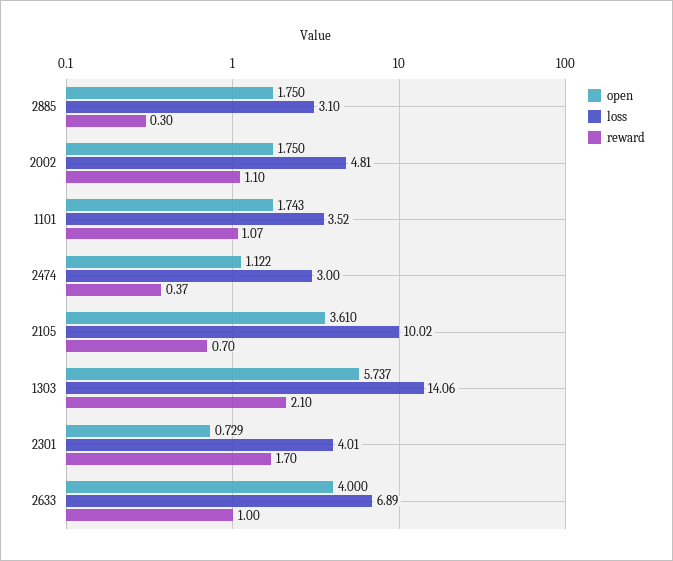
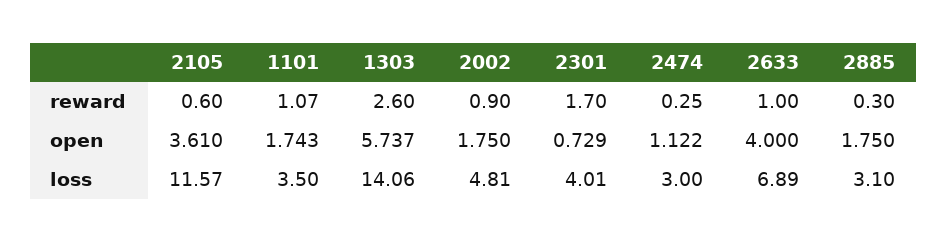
  {
    "open": {
      "2885": 1.75,
      "2002": 1.75,
      "1101": 1.743,
      "2474": 1.122,
      "2105": 3.61,
      "1303": 5.737,
      "2301": 0.729,
      "2633": 4
    },
    "loss": {
      "2885": 3.1,
      "2002": 4.81,
-     "1101": 3.52,
+     "1101": 3.5,
      "2474": 3,
-     "2105": 10.02,
+     "2105": 11.57,
      "1303": 14.06,
      "2301": 4.01,
      "2633": 6.89
    },
    "reward": {
      "2885": 0.3,
-     "2002": 1.1,
+     "2002": 0.9,
      "1101": 1.07,
-     "2474": 0.37,
+     "2474": 0.25,
-     "2105": 0.7,
+     "2105": 0.6,
-     "1303": 2.1,
+     "1303": 2.6,
      "2301": 1.7,
      "2633": 1
    }
  }

